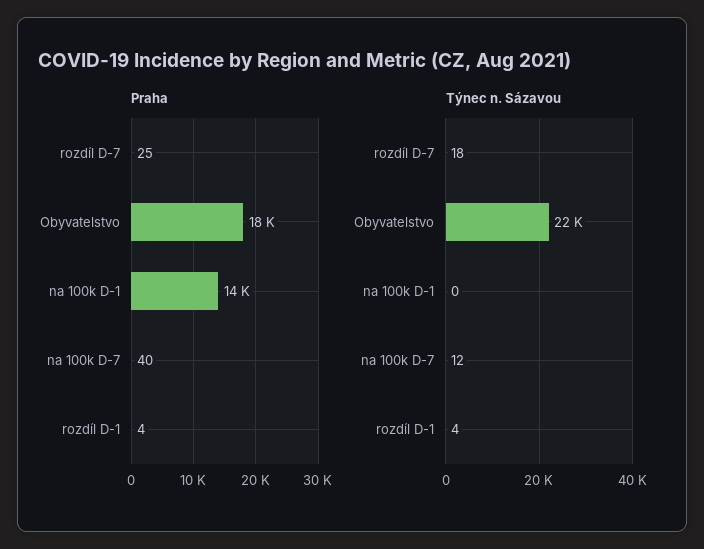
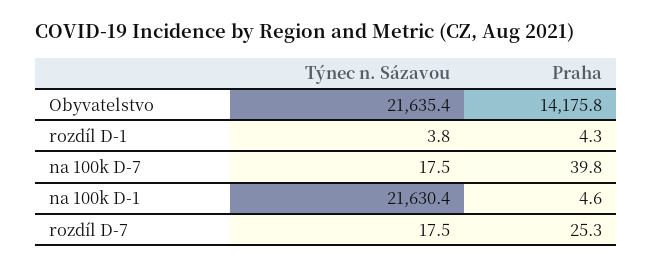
  {
    "Praha": {
      "rozdíl D-7": 25.3,
-     "Obyvatelstvo": 18000,
+     "Obyvatelstvo": 14175.8,
-     "na 100k D-1": 14000,
+     "na 100k D-1": 4.6,
      "na 100k D-7": 39.8,
      "rozdíl D-1": 4.3
    },
    "Týnec n. Sázavou": {
      "rozdíl D-7": 17.5,
      "Obyvatelstvo": 21635.4,
-     "na 100k D-1": 0,
+     "na 100k D-1": 21630.4,
-     "na 100k D-7": 12,
+     "na 100k D-7": 17.5,
      "rozdíl D-1": 3.8
    }
  }

